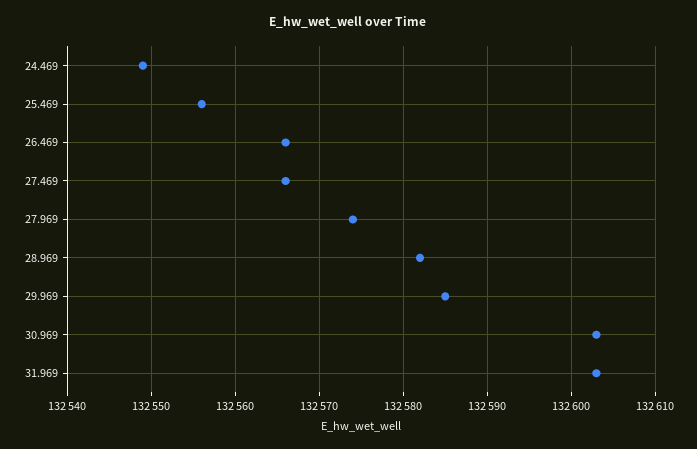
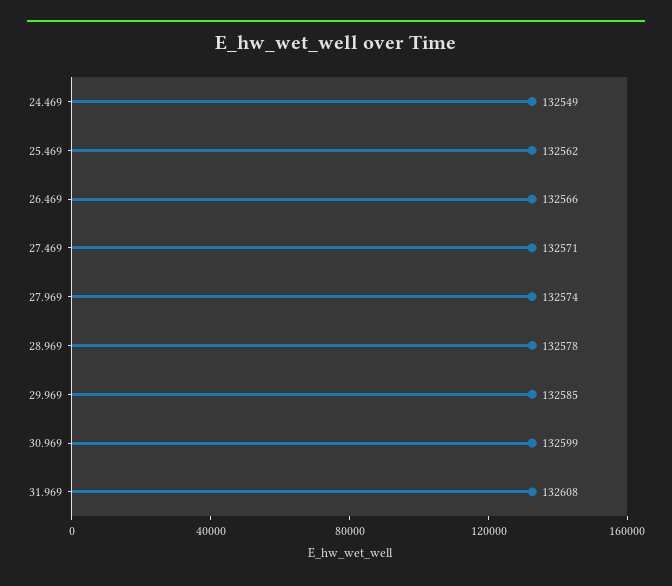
  {
    "24.469": 132549,
-   "25.469": 132556,
+   "25.469": 132562,
    "26.469": 132566,
-   "27.469": 132566,
+   "27.469": 132571,
    "27.969": 132574,
-   "28.969": 132582,
+   "28.969": 132578,
    "29.969": 132585,
-   "30.969": 132603,
+   "30.969": 132599,
-   "31.969": 132603
+   "31.969": 132608
  }

